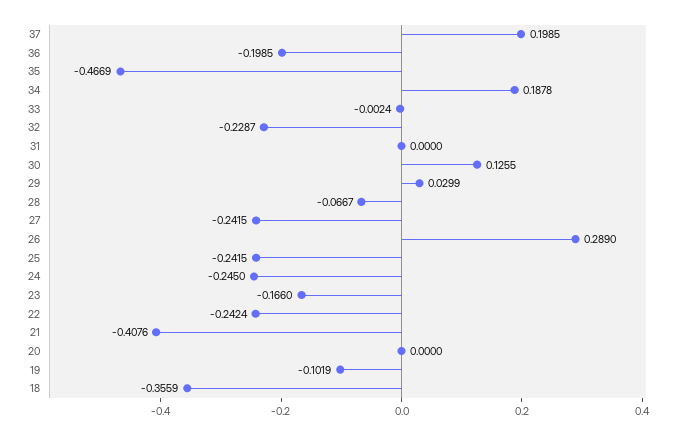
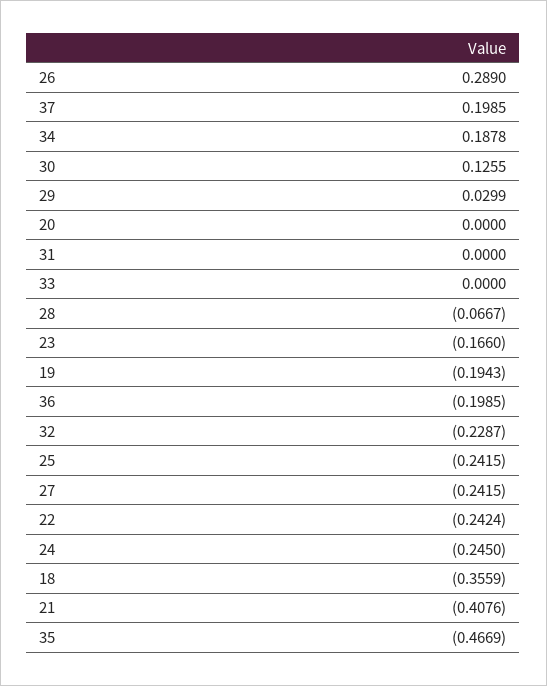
  {
    "37": 0.1985,
    "36": -0.1985,
    "35": -0.4669,
    "34": 0.1878,
-   "33": -0.0024,
+   "33": 0,
    "32": -0.2287,
    "31": 0,
    "30": 0.1255,
    "29": 0.0299,
    "28": -0.0667,
    "27": -0.2415,
    "26": 0.289,
    "25": -0.2415,
    "24": -0.245,
    "23": -0.166,
    "22": -0.2424,
    "21": -0.4076,
    "20": 0,
-   "19": -0.1019,
+   "19": -0.1943,
    "18": -0.3559
  }

